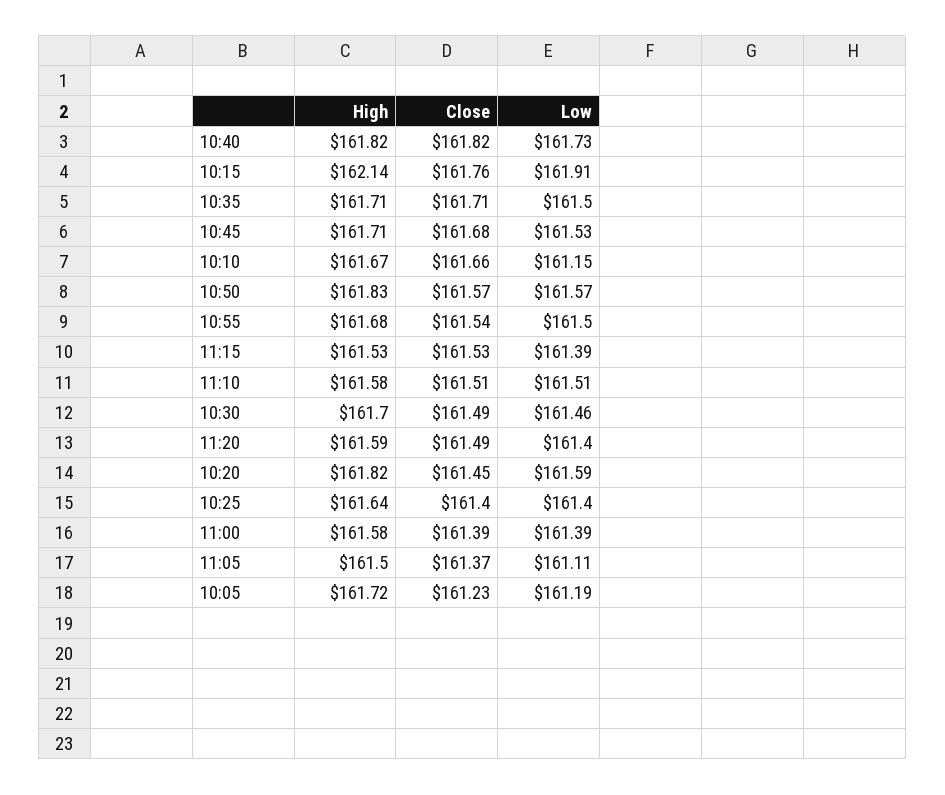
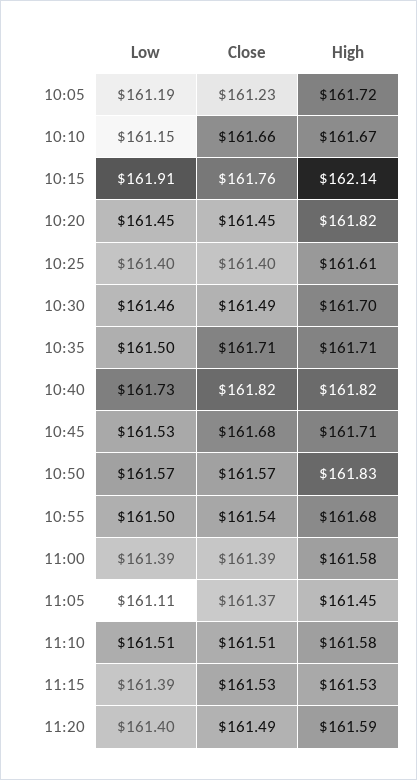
  {
    "High": {
      "10:40": 161.82,
      "10:15": 162.14,
      "10:35": 161.71,
      "10:45": 161.71,
      "10:10": 161.67,
      "10:50": 161.83,
      "10:55": 161.68,
      "11:15": 161.53,
      "11:10": 161.58,
      "10:30": 161.7,
      "11:20": 161.59,
      "10:20": 161.82,
-     "10:25": 161.64,
+     "10:25": 161.61,
      "11:00": 161.58,
-     "11:05": 161.5,
+     "11:05": 161.45,
      "10:05": 161.72
    },
    "Close": {
      "10:40": 161.82,
      "10:15": 161.76,
      "10:35": 161.71,
      "10:45": 161.68,
      "10:10": 161.66,
      "10:50": 161.57,
      "10:55": 161.54,
      "11:15": 161.53,
      "11:10": 161.51,
      "10:30": 161.49,
      "11:20": 161.49,
      "10:20": 161.45,
      "10:25": 161.4,
      "11:00": 161.39,
      "11:05": 161.37,
      "10:05": 161.23
    },
    "Low": {
      "10:40": 161.73,
      "10:15": 161.91,
      "10:35": 161.5,
      "10:45": 161.53,
      "10:10": 161.15,
      "10:50": 161.57,
      "10:55": 161.5,
      "11:15": 161.39,
      "11:10": 161.51,
      "10:30": 161.46,
      "11:20": 161.4,
-     "10:20": 161.59,
+     "10:20": 161.45,
      "10:25": 161.4,
      "11:00": 161.39,
      "11:05": 161.11,
      "10:05": 161.19
    }
  }

